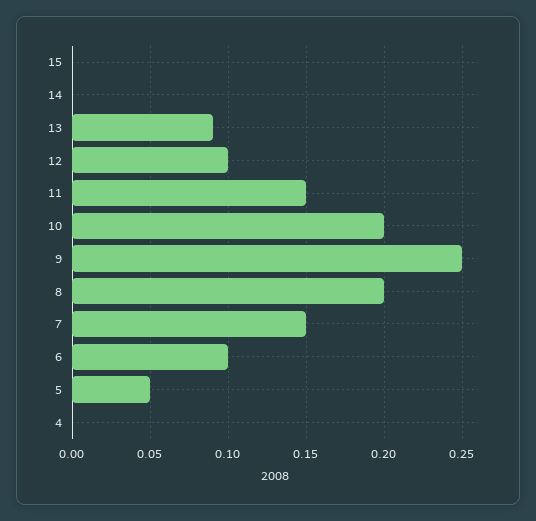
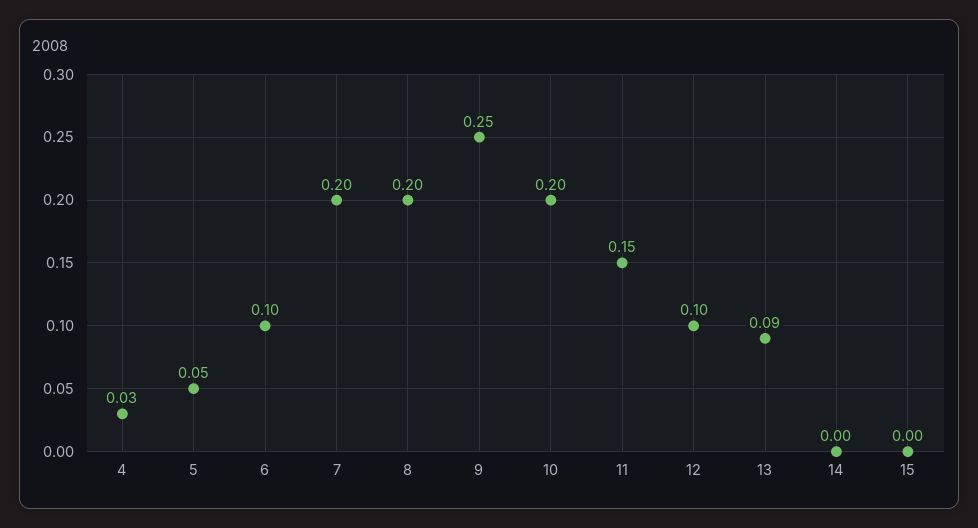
  {
    "15": 0,
    "14": 0,
    "13": 0.09,
    "12": 0.1,
    "11": 0.15,
    "10": 0.2,
    "9": 0.25,
    "8": 0.2,
-   "7": 0.15,
+   "7": 0.2,
    "6": 0.1,
    "5": 0.05,
-   "4": 0
+   "4": 0.03
  }

